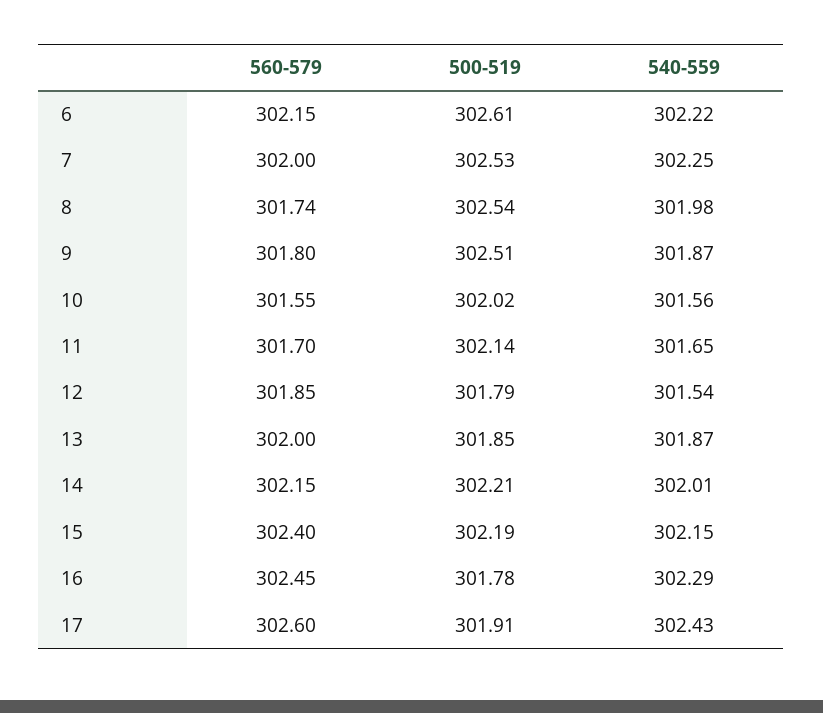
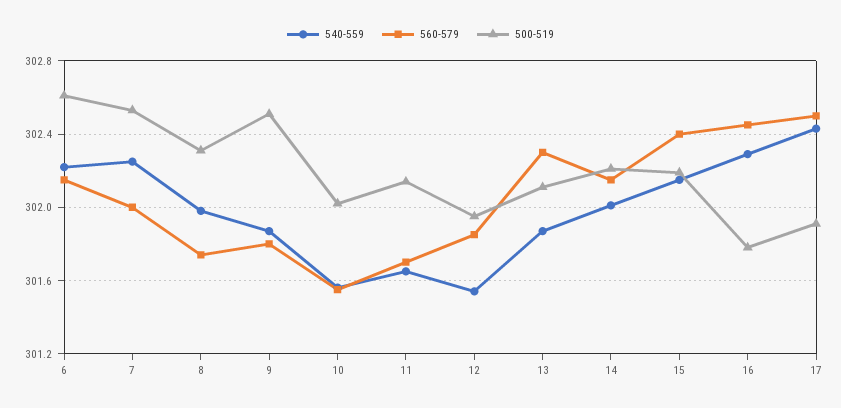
  {
    "560-579": {
      "6": 302.15,
      "7": 302,
      "8": 301.74,
      "9": 301.8,
      "10": 301.55,
      "11": 301.7,
      "12": 301.85,
-     "13": 302,
+     "13": 302.3,
      "14": 302.15,
      "15": 302.4,
      "16": 302.45,
-     "17": 302.6
+     "17": 302.5
    },
    "500-519": {
      "6": 302.61,
      "7": 302.53,
-     "8": 302.54,
+     "8": 302.3,
      "9": 302.51,
      "10": 302.02,
      "11": 302.14,
-     "12": 301.79,
+     "12": 301.95,
-     "13": 301.85,
+     "13": 302.1,
      "14": 302.21,
      "15": 302.19,
      "16": 301.78,
      "17": 301.91
    },
    "540-559": {
      "6": 302.22,
      "7": 302.25,
      "8": 301.98,
      "9": 301.87,
      "10": 301.56,
      "11": 301.65,
      "12": 301.54,
      "13": 301.87,
      "14": 302.01,
      "15": 302.15,
      "16": 302.29,
      "17": 302.43
    }
  }

